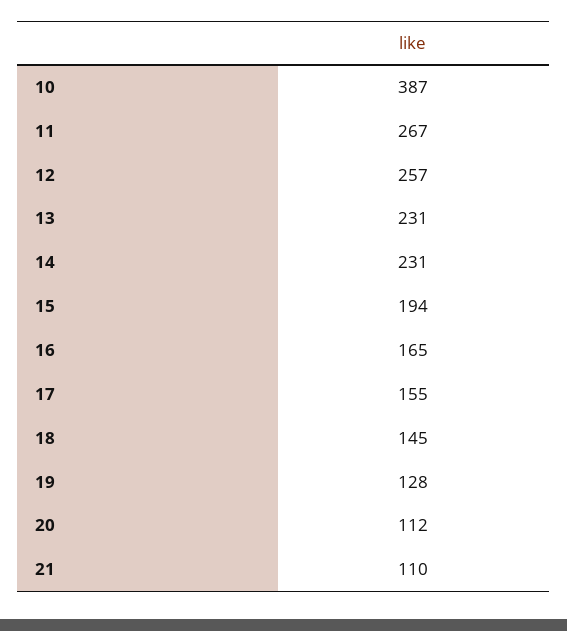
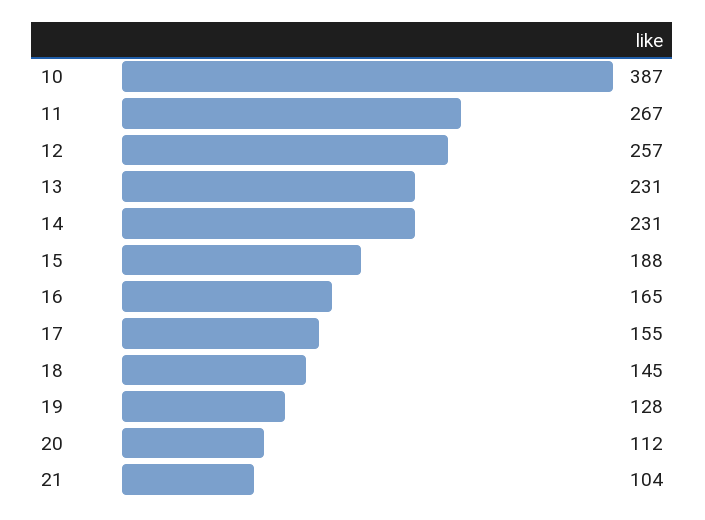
  {
    "10": 387,
    "11": 267,
    "12": 257,
    "13": 231,
    "14": 231,
-   "15": 194,
+   "15": 188,
    "16": 165,
    "17": 155,
    "18": 145,
    "19": 128,
    "20": 112,
-   "21": 110
+   "21": 104
  }

